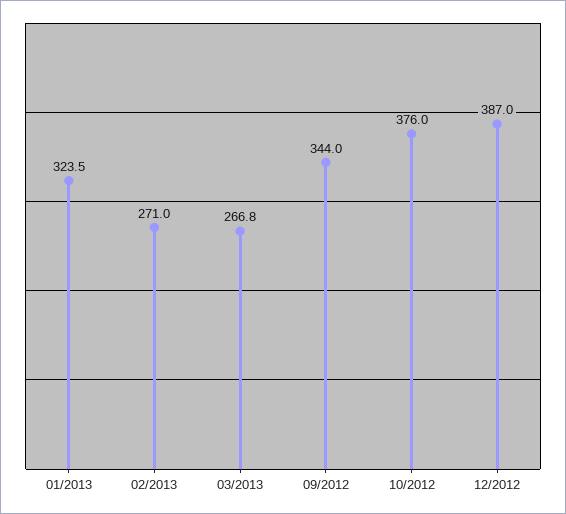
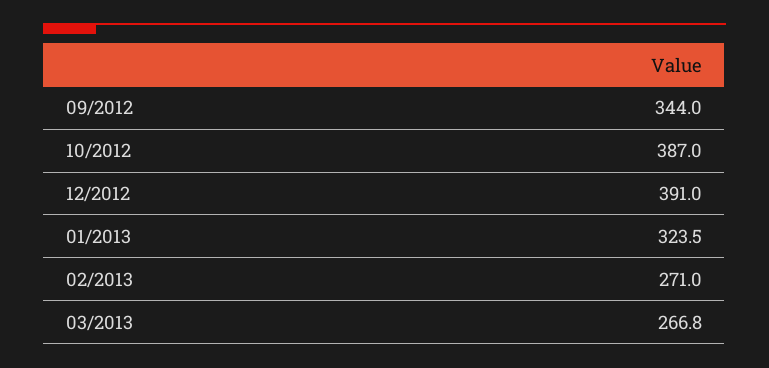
  {
    "01/2013": 323.5,
    "02/2013": 271,
    "03/2013": 266.8,
    "09/2012": 344,
-   "10/2012": 376,
+   "10/2012": 387,
-   "12/2012": 387
+   "12/2012": 391
  }

